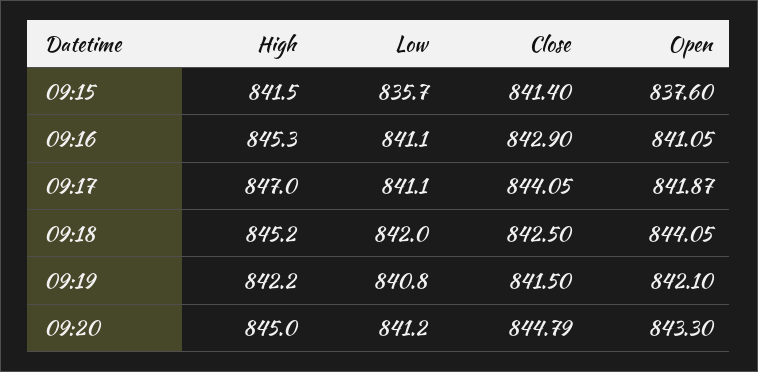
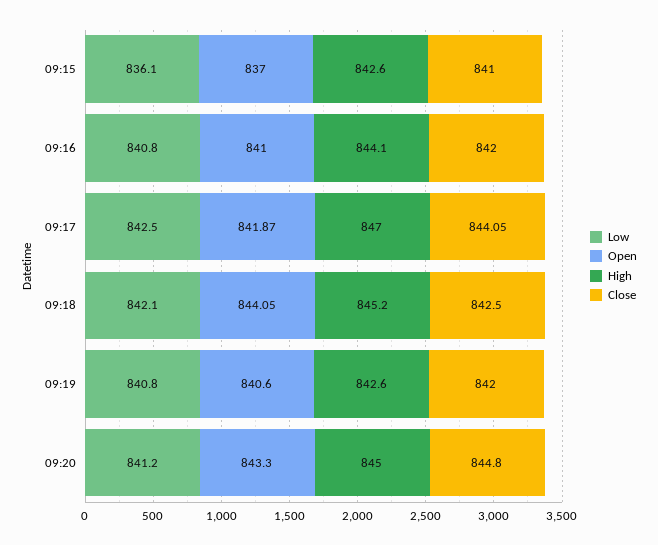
  {
    "High": {
-     "09:15": 841.5,
+     "09:15": 842.6,
-     "09:16": 845.3,
+     "09:16": 844.1,
      "09:17": 847,
      "09:18": 845.2,
-     "09:19": 842.2,
+     "09:19": 842.6,
      "09:20": 845
    },
    "Low": {
-     "09:15": 835.7,
+     "09:15": 836.1,
-     "09:16": 841.1,
+     "09:16": 840.8,
-     "09:17": 841.1,
+     "09:17": 842.5,
-     "09:18": 842,
+     "09:18": 842.1,
      "09:19": 840.8,
      "09:20": 841.2
    },
    "Close": {
-     "09:15": 841.4,
+     "09:15": 841,
-     "09:16": 842.9,
+     "09:16": 842,
      "09:17": 844.05,
      "09:18": 842.5,
-     "09:19": 841.5,
+     "09:19": 842,
-     "09:20": 844.79
+     "09:20": 844.8
    },
    "Open": {
-     "09:15": 837.6,
+     "09:15": 837,
-     "09:16": 841.05,
+     "09:16": 841,
      "09:17": 841.87,
      "09:18": 844.05,
-     "09:19": 842.1,
+     "09:19": 840.6,
      "09:20": 843.3
    }
  }

